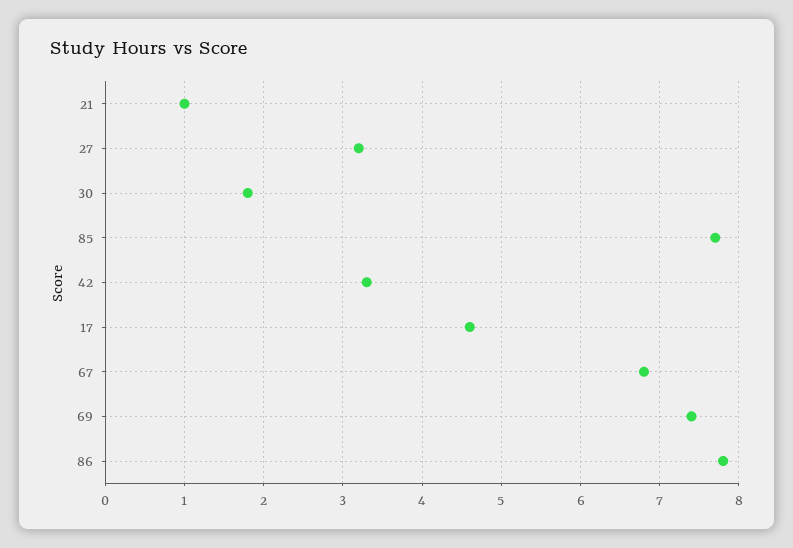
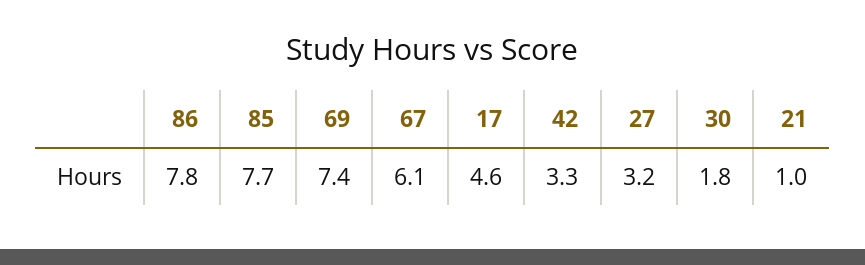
  {
    "21": 1,
    "27": 3.2,
    "30": 1.8,
    "85": 7.7,
    "42": 3.3,
    "17": 4.6,
-   "67": 6.8,
+   "67": 6.1,
    "69": 7.4,
    "86": 7.8
  }

